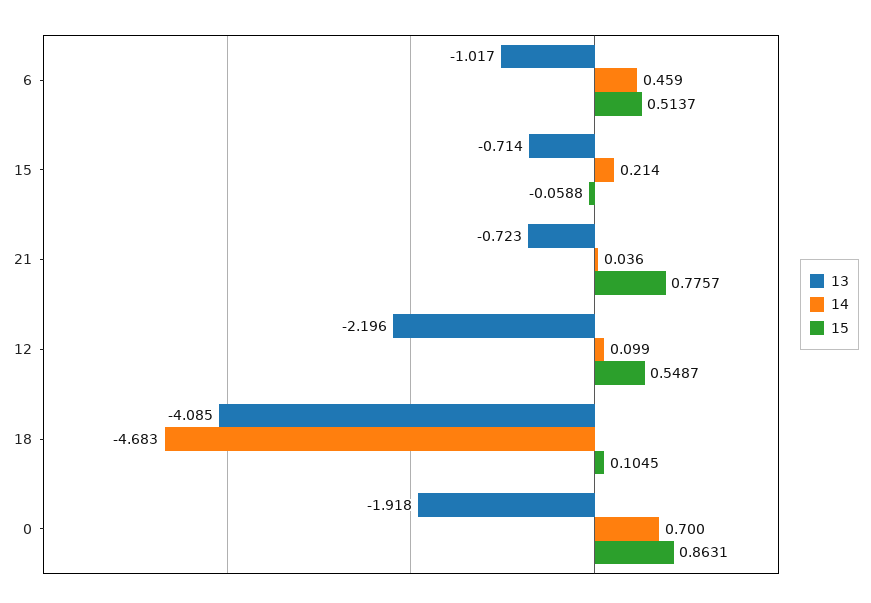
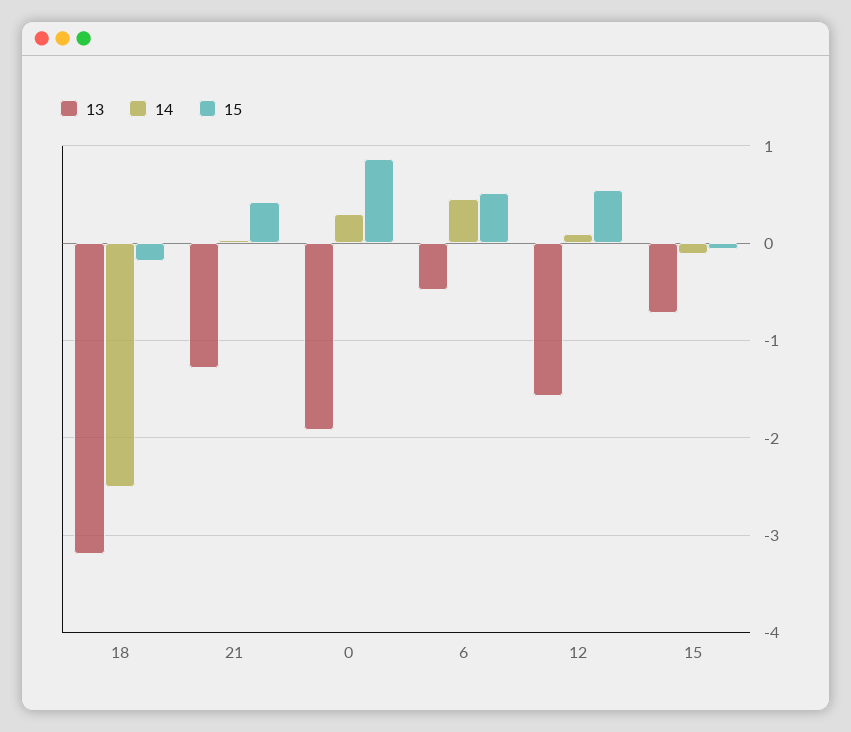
  {
    "13": {
-     "6": -1.017,
+     "6": -0.5,
      "15": -0.714,
-     "21": -0.723,
+     "21": -1.3,
-     "12": -2.196,
+     "12": -1.6,
-     "18": -4.085,
+     "18": -3.2,
      "0": -1.918
    },
    "14": {
      "6": 0.459,
-     "15": 0.214,
+     "15": -0.1,
      "21": 0.036,
      "12": 0.099,
-     "18": -4.683,
+     "18": -2.5,
-     "0": 0.7
+     "0": 0.3
    },
    "15": {
      "6": 0.5137,
      "15": -0.0588,
-     "21": 0.7757,
+     "21": 0.4,
      "12": 0.5487,
-     "18": 0.1045,
+     "18": -0.2,
      "0": 0.8631
    }
  }

